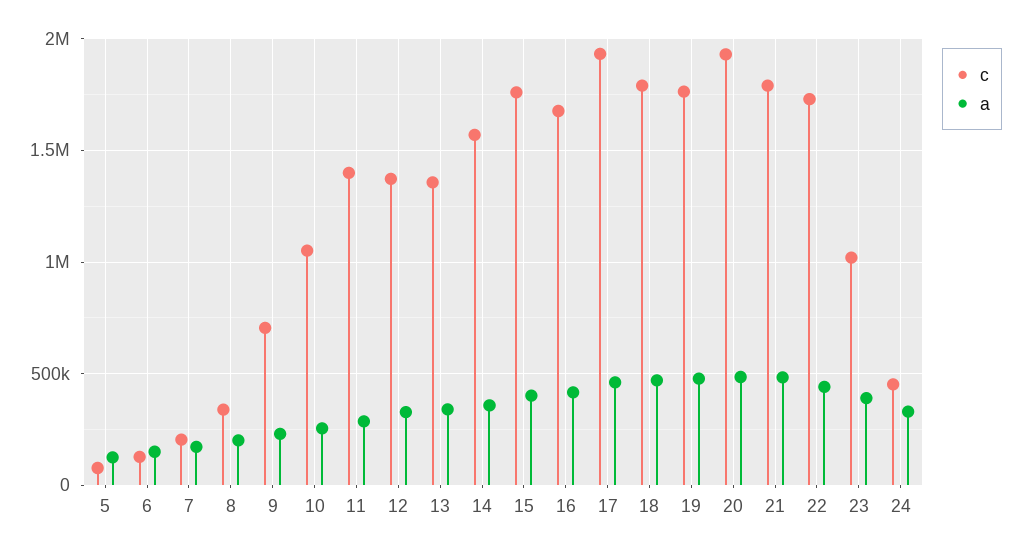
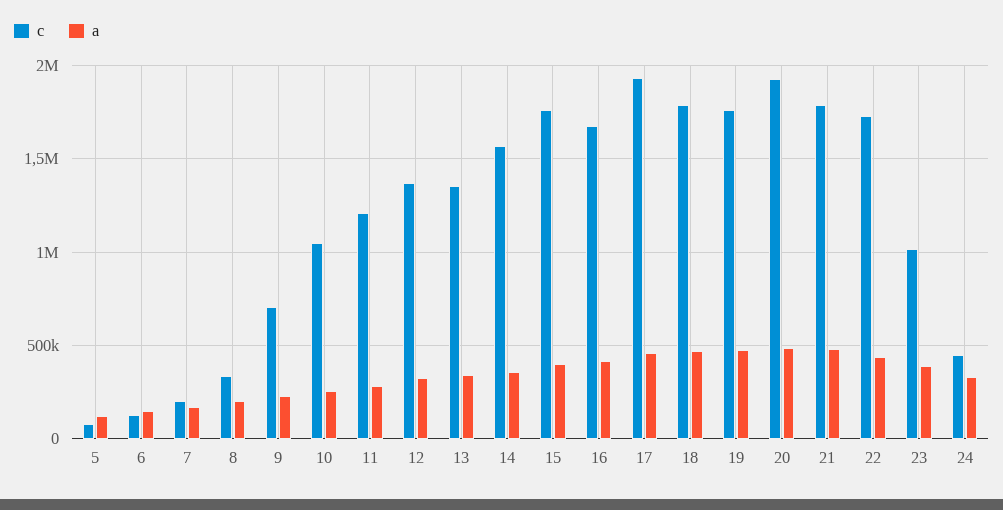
  {
    "c": {
      "5": 100000,
      "6": 150000,
      "7": 200000,
      "8": 350000,
      "9": 700000,
      "10": 1050000,
-     "11": 1400000,
+     "11": 1200000,
      "12": 1350000,
      "13": 1350000,
      "14": 1550000,
      "15": 1750000,
      "16": 1700000,
      "17": 1950000,
      "18": 1800000,
      "19": 1750000,
      "20": 1950000,
      "21": 1800000,
      "22": 1750000,
      "23": 1000000,
      "24": 450000
    },
    "a": {
      "5": 150000,
      "6": 150000,
      "7": 150000,
      "8": 200000,
      "9": 250000,
      "10": 250000,
      "11": 300000,
      "12": 350000,
      "13": 350000,
      "14": 350000,
      "15": 400000,
      "16": 400000,
      "17": 450000,
      "18": 450000,
      "19": 500000,
      "20": 500000,
      "21": 500000,
      "22": 450000,
      "23": 400000,
      "24": 350000
    }
  }

